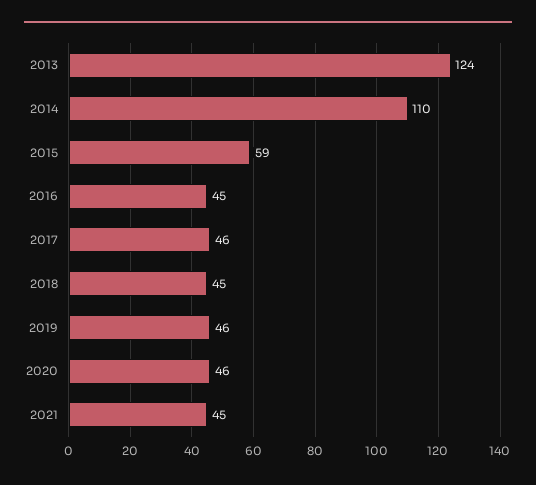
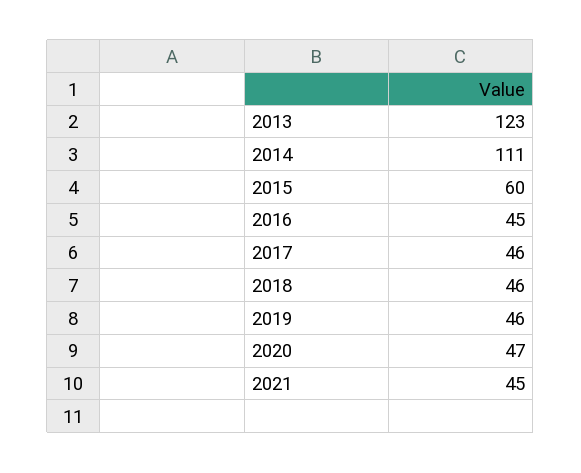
  {
-   "2013": 124,
+   "2013": 123,
-   "2014": 110,
+   "2014": 111,
-   "2015": 59,
+   "2015": 60,
    "2016": 45,
    "2017": 46,
-   "2018": 45,
+   "2018": 46,
    "2019": 46,
-   "2020": 46,
+   "2020": 47,
    "2021": 45
  }

